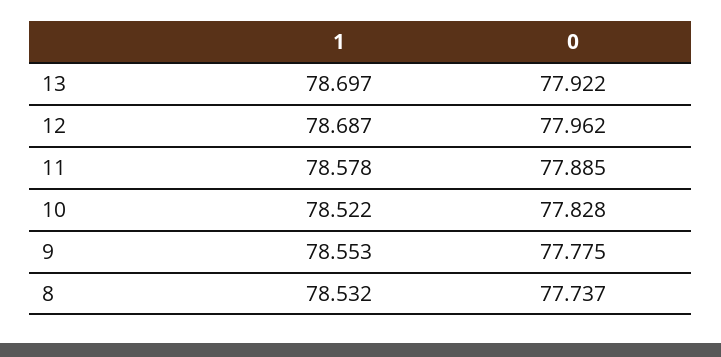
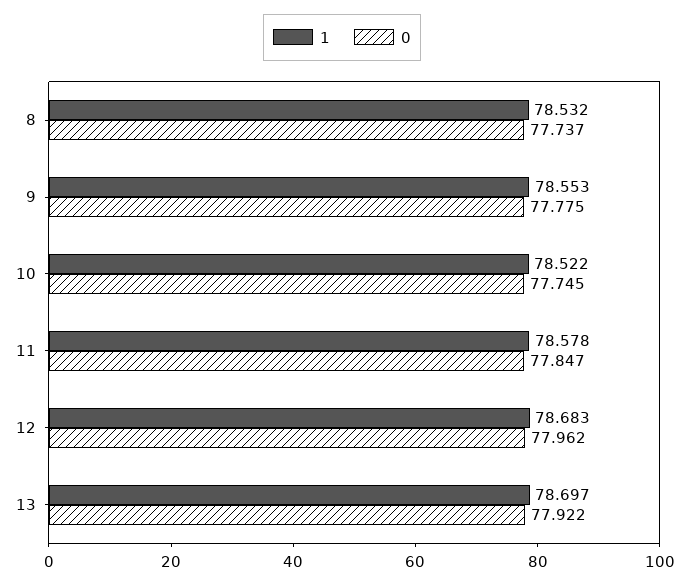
  {
    "1": {
      "13": 78.697,
-     "12": 78.687,
+     "12": 78.683,
      "11": 78.578,
      "10": 78.522,
      "9": 78.553,
      "8": 78.532
    },
    "0": {
      "13": 77.922,
      "12": 77.962,
-     "11": 77.885,
+     "11": 77.847,
-     "10": 77.828,
+     "10": 77.745,
      "9": 77.775,
      "8": 77.737
    }
  }

